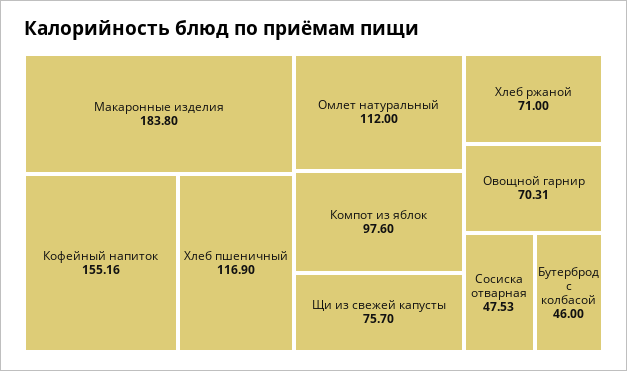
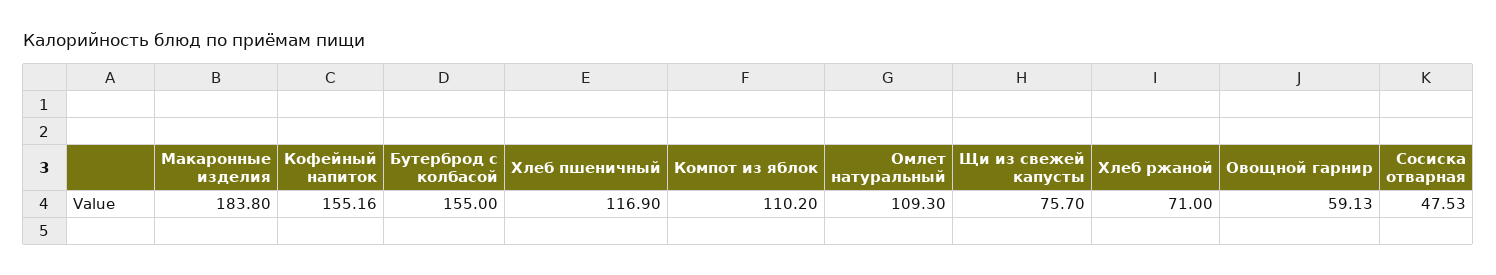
  {
    "Макаронные изделия": 183.8,
    "Кофейный напиток": 155.16,
    "Хлеб пшеничный": 116.9,
-   "Омлет натуральный": 112,
+   "Омлет натуральный": 109.3,
-   "Компот из яблок": 97.6,
+   "Компот из яблок": 110.2,
    "Щи из свежей капусты": 75.7,
    "Хлеб ржаной": 71,
-   "Овощной гарнир": 70.31,
+   "Овощной гарнир": 59.13,
    "Сосиска отварная": 47.53,
-   "Бутерброд с колбасой": 46
+   "Бутерброд с колбасой": 155
  }

